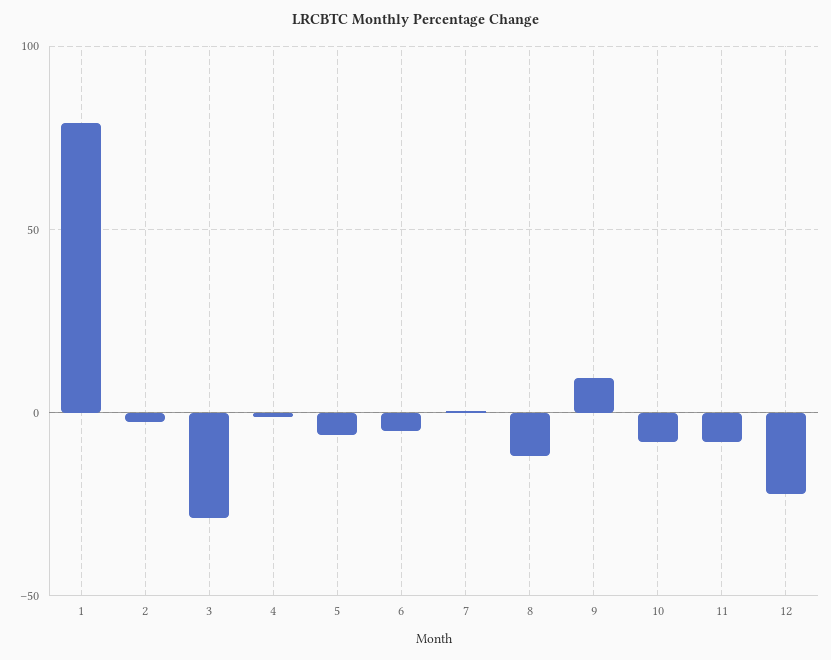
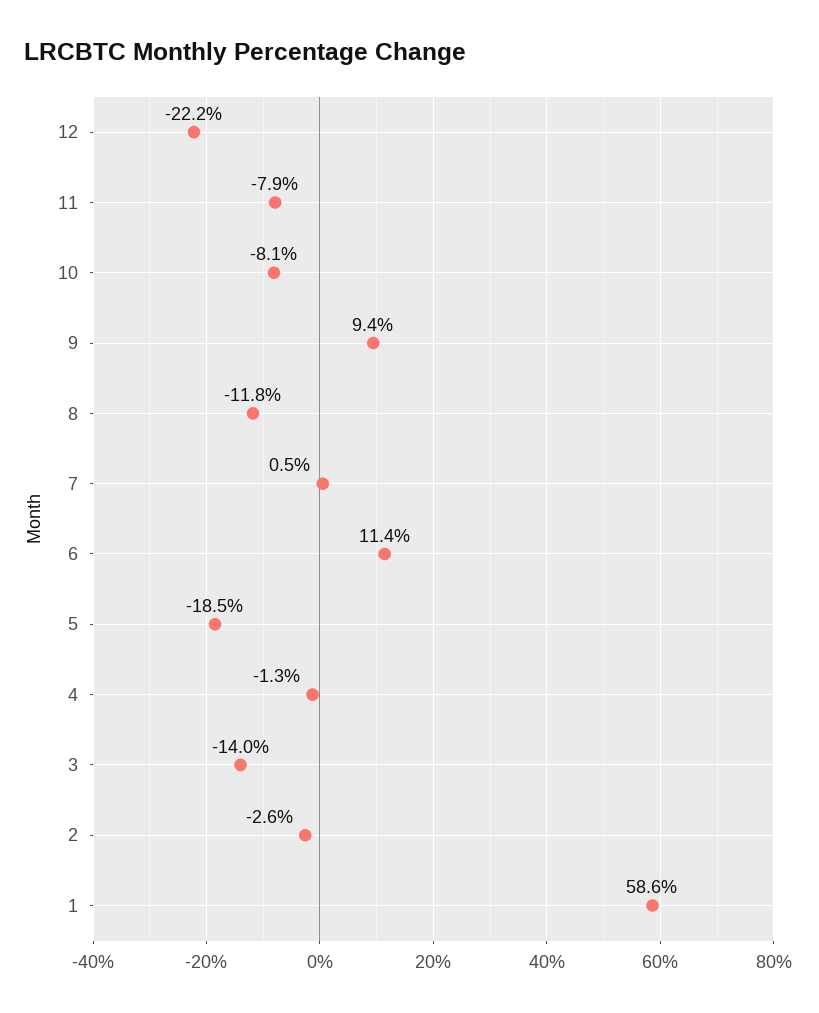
  {
-   "1": 80,
+   "1": 58.6,
    "2": -2.6,
-   "3": -30,
+   "3": -14,
    "4": -1.3,
-   "5": -5,
+   "5": -18.5,
-   "6": -5,
+   "6": 11.4,
    "7": 0.5,
    "8": -11.8,
    "9": 9.4,
    "10": -8.1,
    "11": -7.9,
    "12": -22.2
  }

